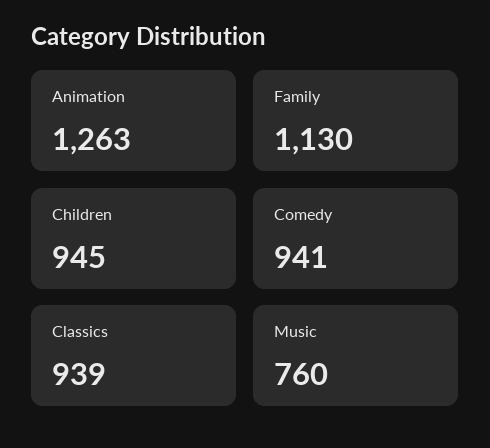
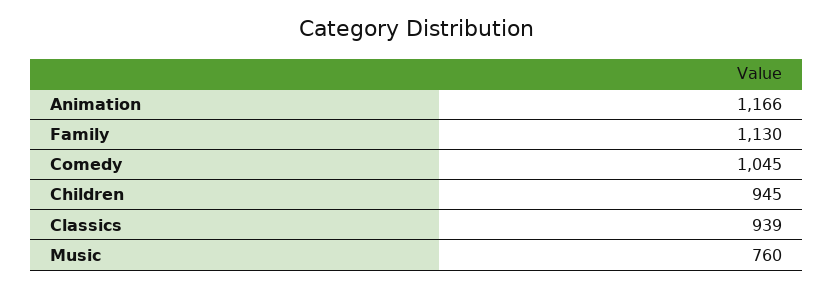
  {
-   "Animation": 1263,
+   "Animation": 1166,
    "Family": 1130,
    "Children": 945,
-   "Comedy": 941,
+   "Comedy": 1045,
    "Classics": 939,
    "Music": 760
  }

